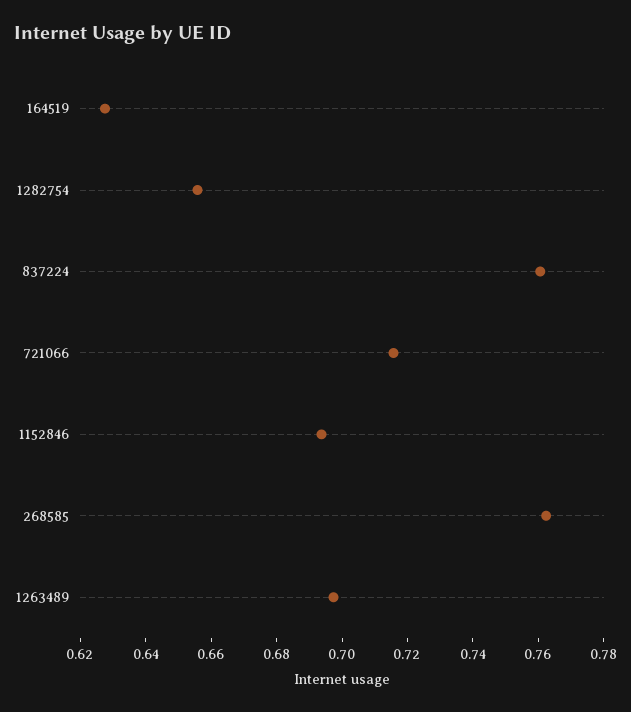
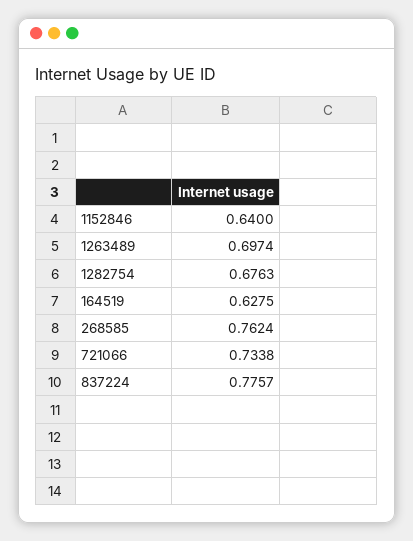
  {
    "164519": 0.6275,
-   "1282754": 0.655,
+   "1282754": 0.6763,
-   "837224": 0.76,
+   "837224": 0.7757,
-   "721066": 0.715,
+   "721066": 0.7338,
-   "1152846": 0.695,
+   "1152846": 0.64,
    "268585": 0.7624,
    "1263489": 0.6974
  }

